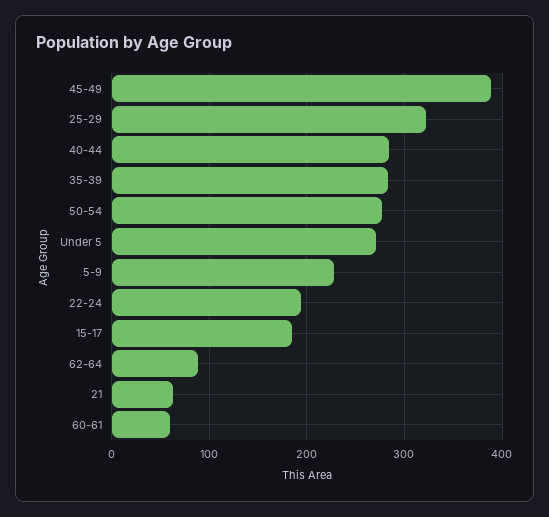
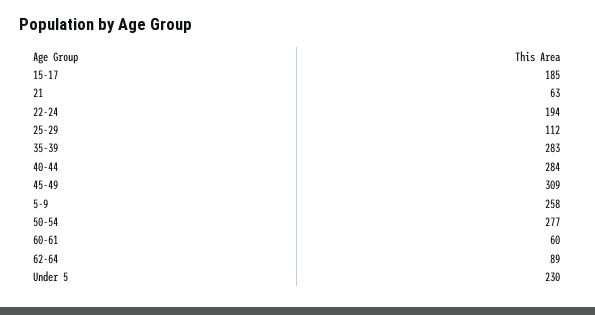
  {
-   "45-49": 390,
+   "45-49": 309,
-   "25-29": 320,
+   "25-29": 112,
    "40-44": 284,
    "35-39": 283,
    "50-54": 277,
-   "Under 5": 270,
+   "Under 5": 230,
-   "5-9": 230,
+   "5-9": 258,
    "22-24": 194,
    "15-17": 185,
    "62-64": 89,
    "21": 63,
    "60-61": 60
  }

